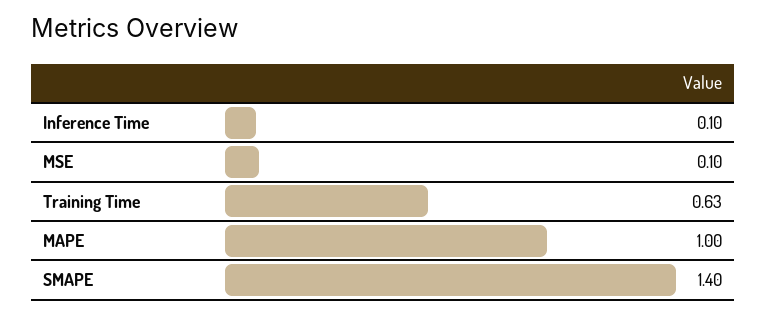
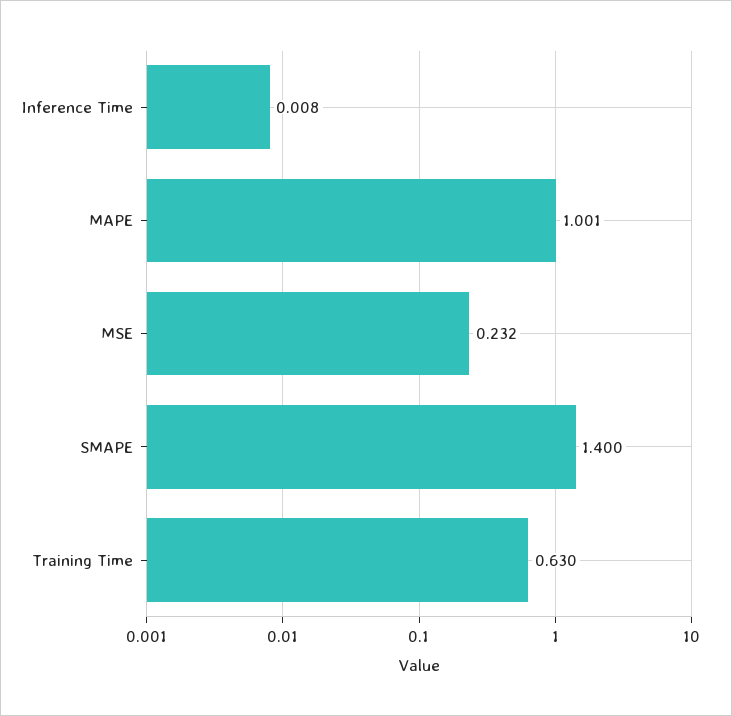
  {
-   "Inference Time": 0.1,
+   "Inference Time": 0.008,
-   "MSE": 0.1,
+   "MSE": 0.232,
    "Training Time": 0.63,
    "MAPE": 1.001,
    "SMAPE": 1.4
  }

